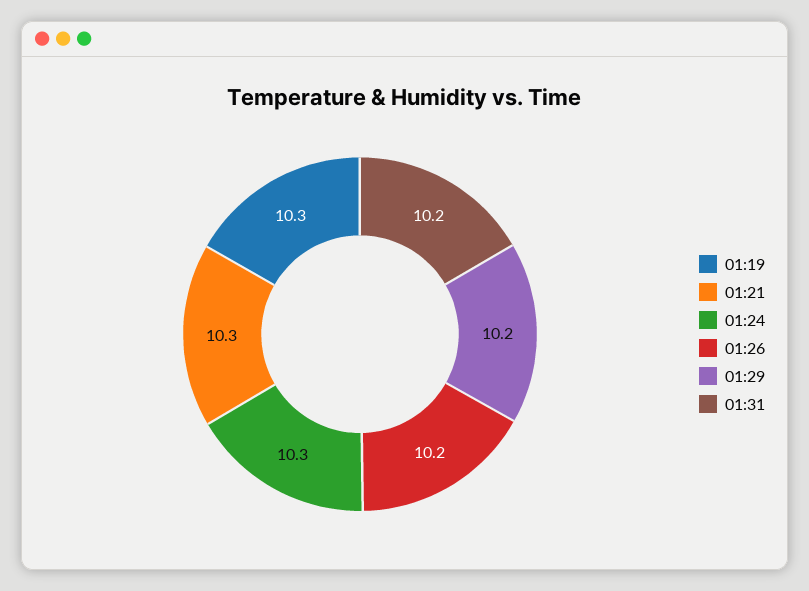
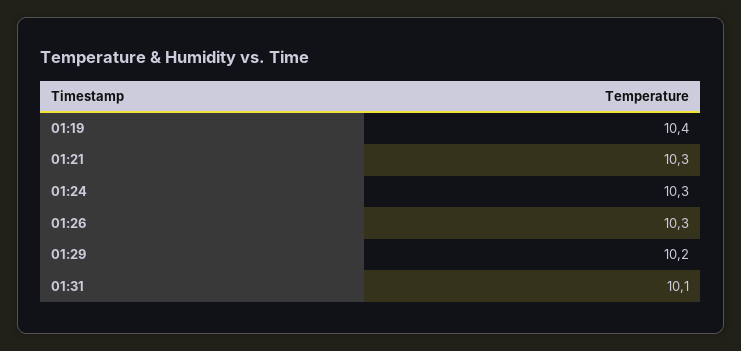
  {
-   "01:19": 10.3,
+   "01:19": 10.4,
    "01:21": 10.3,
    "01:24": 10.3,
-   "01:26": 10.2,
+   "01:26": 10.3,
    "01:29": 10.2,
-   "01:31": 10.2
+   "01:31": 10.1
  }

